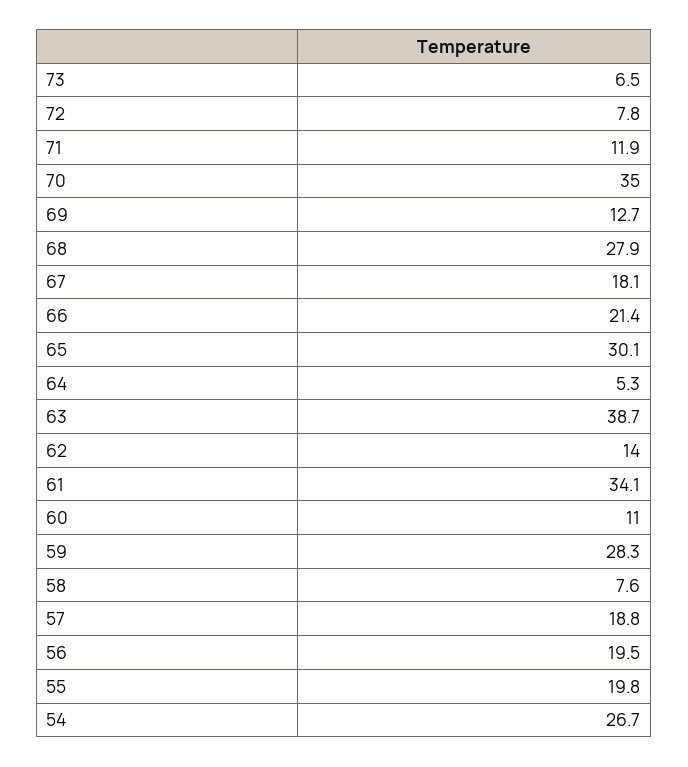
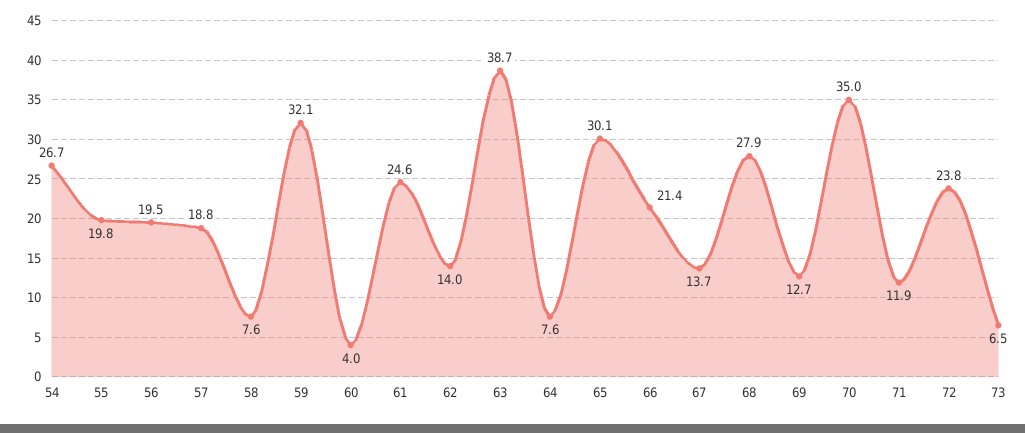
  {
    "73": 6.5,
-   "72": 7.8,
+   "72": 23.8,
    "71": 11.9,
    "70": 35,
    "69": 12.7,
    "68": 27.9,
-   "67": 18.1,
+   "67": 13.7,
    "66": 21.4,
    "65": 30.1,
-   "64": 5.3,
+   "64": 7.6,
    "63": 38.7,
    "62": 14,
-   "61": 34.1,
+   "61": 24.6,
-   "60": 11,
+   "60": 4,
-   "59": 28.3,
+   "59": 32.1,
    "58": 7.6,
    "57": 18.8,
    "56": 19.5,
    "55": 19.8,
    "54": 26.7
  }

